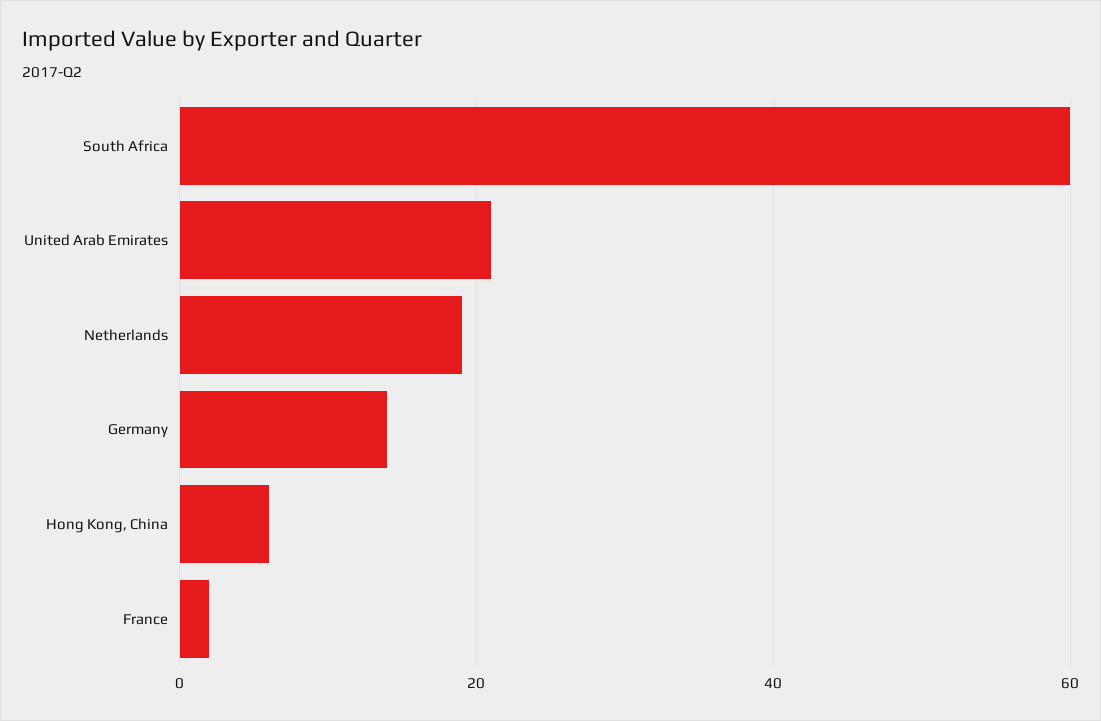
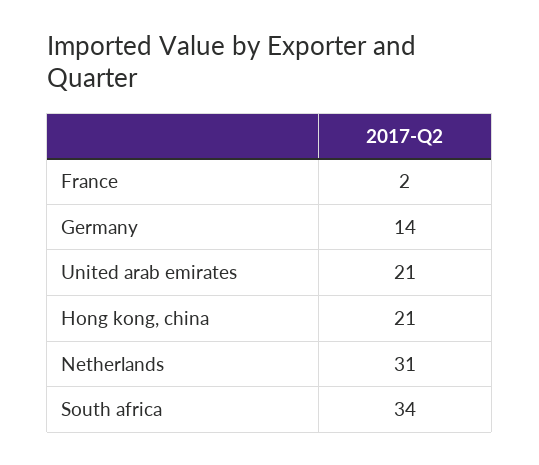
  {
-   "South Africa": 60,
+   "South Africa": 34,
    "United Arab Emirates": 21,
-   "Netherlands": 20,
+   "Netherlands": 31,
    "Germany": 14,
-   "Hong Kong, China": 5,
+   "Hong Kong, China": 21,
    "France": 2
  }

